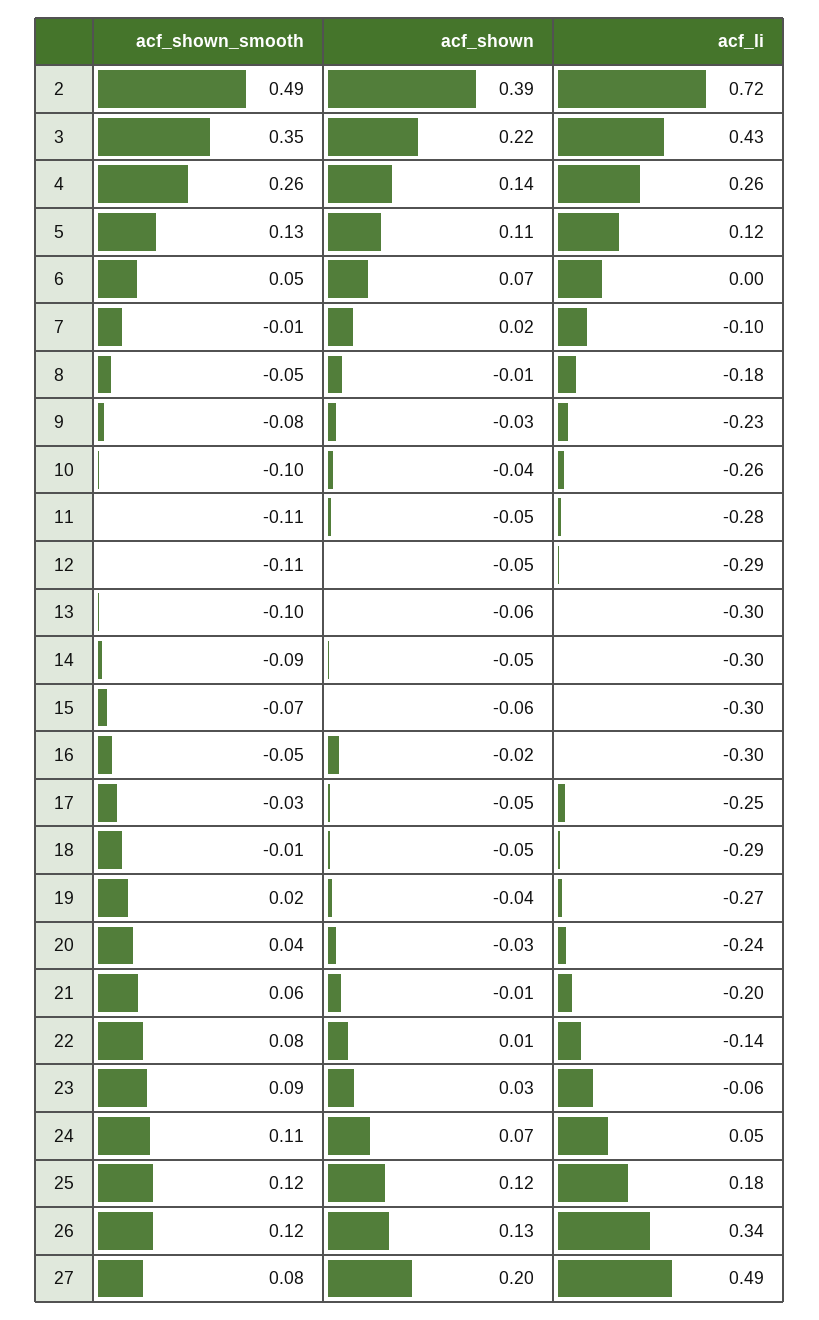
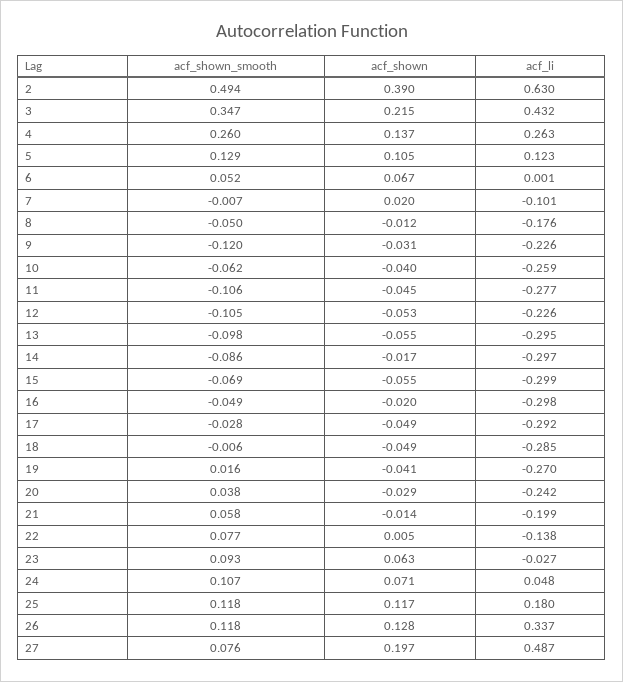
  {
    "acf_shown_smooth": {
      "2": 0.494,
      "3": 0.347,
      "4": 0.26,
      "5": 0.129,
      "6": 0.052,
      "7": -0.007,
      "8": -0.05,
-     "9": -0.08,
+     "9": -0.12,
-     "10": -0.1,
+     "10": -0.062,
      "11": -0.106,
      "12": -0.105,
      "13": -0.098,
      "14": -0.086,
      "15": -0.069,
      "16": -0.049,
      "17": -0.028,
      "18": -0.006,
      "19": 0.016,
      "20": 0.038,
      "21": 0.058,
      "22": 0.077,
      "23": 0.093,
      "24": 0.107,
      "25": 0.118,
      "26": 0.118,
      "27": 0.076
    },
    "acf_shown": {
      "2": 0.39,
      "3": 0.215,
      "4": 0.137,
      "5": 0.105,
      "6": 0.067,
      "7": 0.02,
      "8": -0.012,
      "9": -0.031,
      "10": -0.04,
      "11": -0.045,
      "12": -0.053,
      "13": -0.055,
-     "14": -0.05,
+     "14": -0.017,
      "15": -0.055,
      "16": -0.02,
      "17": -0.049,
      "18": -0.049,
      "19": -0.041,
      "20": -0.029,
      "21": -0.014,
      "22": 0.005,
-     "23": 0.03,
+     "23": 0.063,
      "24": 0.071,
      "25": 0.117,
      "26": 0.128,
      "27": 0.197
    },
    "acf_li": {
-     "2": 0.72,
+     "2": 0.63,
      "3": 0.432,
      "4": 0.263,
      "5": 0.123,
      "6": 0.001,
      "7": -0.101,
      "8": -0.176,
      "9": -0.226,
      "10": -0.259,
      "11": -0.277,
-     "12": -0.29,
+     "12": -0.226,
      "13": -0.295,
      "14": -0.297,
      "15": -0.299,
      "16": -0.298,
-     "17": -0.25,
+     "17": -0.292,
      "18": -0.285,
      "19": -0.27,
      "20": -0.242,
      "21": -0.199,
      "22": -0.138,
-     "23": -0.06,
+     "23": -0.027,
      "24": 0.048,
      "25": 0.18,
      "26": 0.337,
      "27": 0.487
    }
  }

